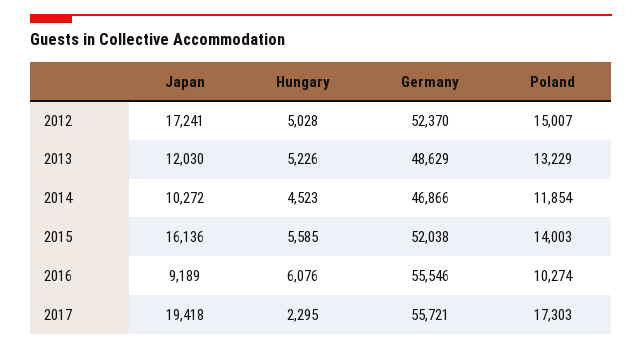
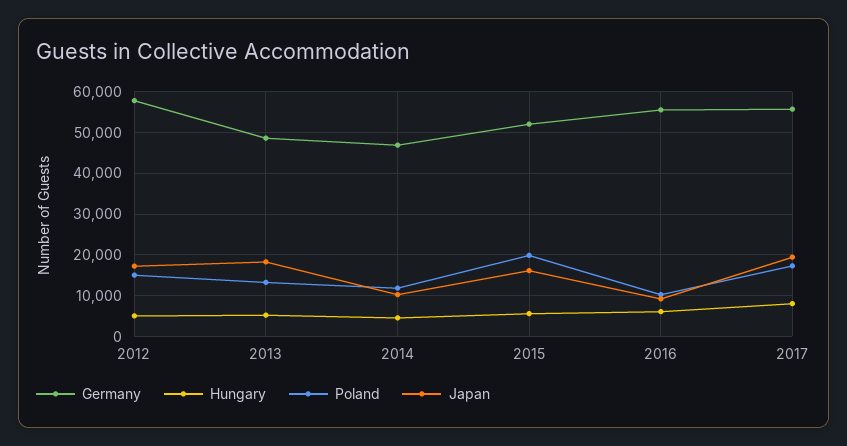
  {
    "Japan": {
      "2012": 17241,
-     "2013": 12030,
+     "2013": 18000,
      "2014": 10272,
      "2015": 16136,
      "2016": 9189,
      "2017": 19418
    },
    "Hungary": {
      "2012": 5028,
      "2013": 5226,
      "2014": 4523,
      "2015": 5585,
      "2016": 6076,
-     "2017": 2295
+     "2017": 8000
    },
    "Germany": {
-     "2012": 52370,
+     "2012": 58000,
      "2013": 48629,
      "2014": 46866,
      "2015": 52038,
      "2016": 55546,
      "2017": 55721
    },
    "Poland": {
      "2012": 15007,
      "2013": 13229,
      "2014": 11854,
-     "2015": 14003,
+     "2015": 20000,
      "2016": 10274,
      "2017": 17303
    }
  }

